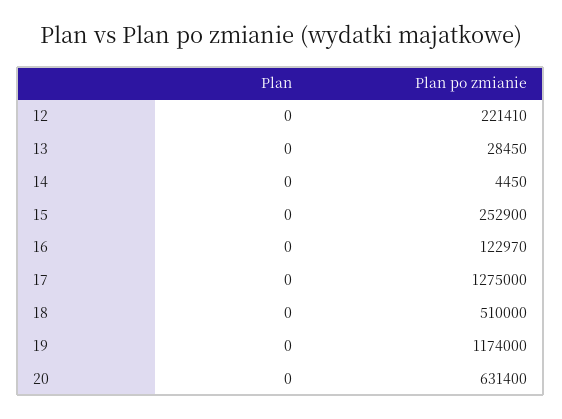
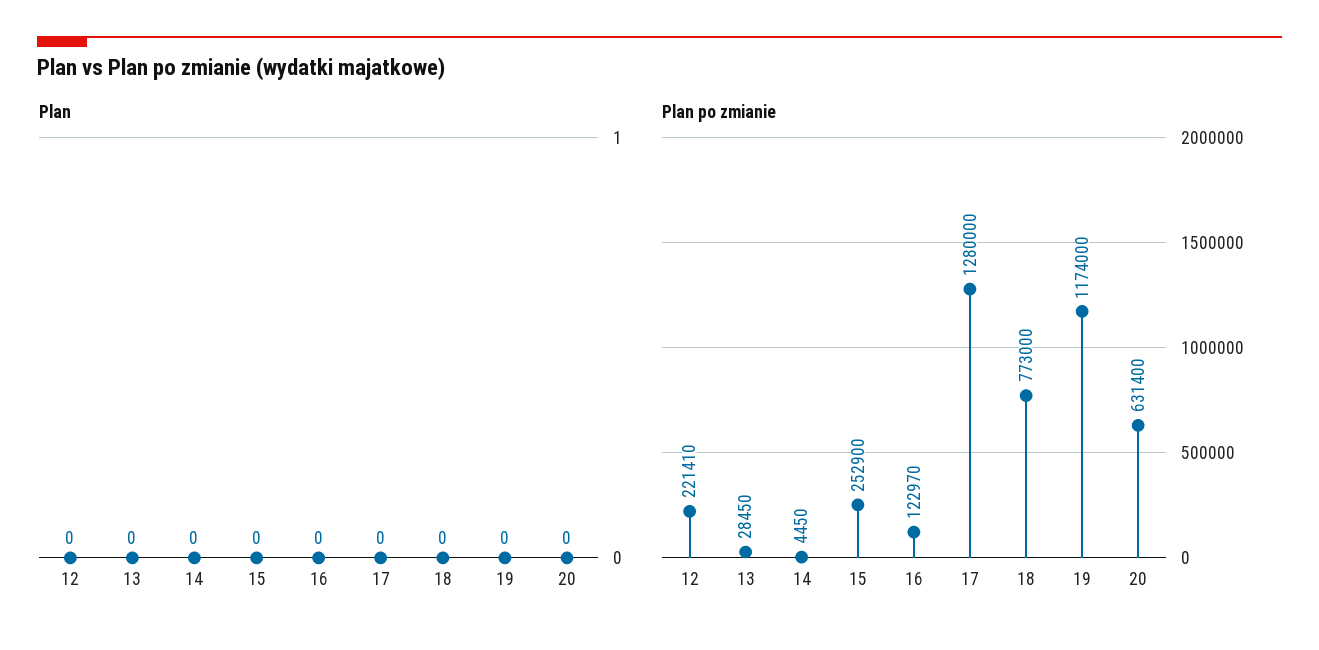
  {
    "Plan": {
      "12": 0,
      "13": 0,
      "14": 0,
      "15": 0,
      "16": 0,
      "17": 0,
      "18": 0,
      "19": 0,
      "20": 0
    },
    "Plan po zmianie": {
      "12": 221410,
      "13": 28450,
      "14": 4450,
      "15": 252900,
      "16": 122970,
-     "17": 1275000,
+     "17": 1280000,
-     "18": 510000,
+     "18": 773000,
      "19": 1174000,
      "20": 631400
    }
  }

